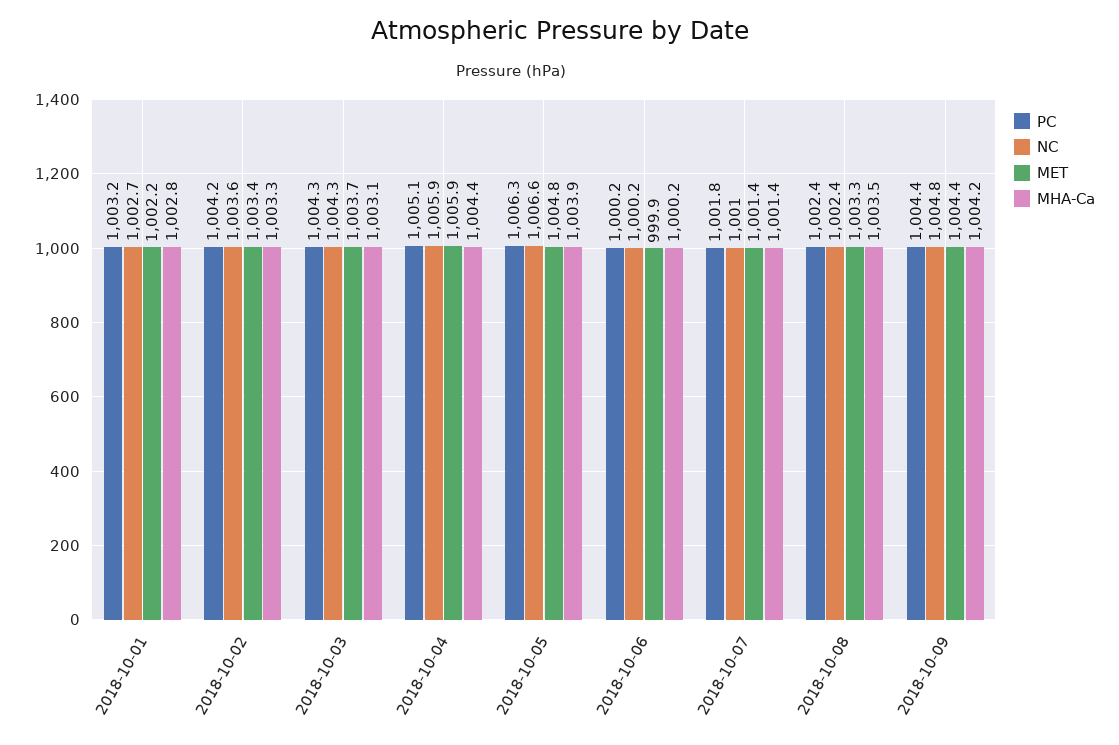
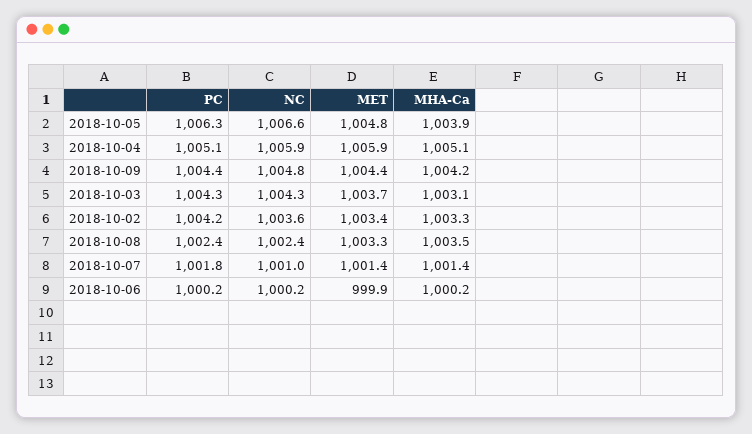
  {
    "PC": {
-     "2018-10-01": 1003.2,
      "2018-10-02": 1004.2,
      "2018-10-03": 1004.3,
      "2018-10-04": 1005.1,
      "2018-10-05": 1006.3,
      "2018-10-06": 1000.2,
      "2018-10-07": 1001.8,
      "2018-10-08": 1002.4,
      "2018-10-09": 1004.4
    },
    "NC": {
-     "2018-10-01": 1002.7,
      "2018-10-02": 1003.6,
      "2018-10-03": 1004.3,
      "2018-10-04": 1005.9,
      "2018-10-05": 1006.6,
      "2018-10-06": 1000.2,
      "2018-10-07": 1001,
      "2018-10-08": 1002.4,
      "2018-10-09": 1004.8
    },
    "MET": {
-     "2018-10-01": 1002.2,
      "2018-10-02": 1003.4,
      "2018-10-03": 1003.7,
      "2018-10-04": 1005.9,
      "2018-10-05": 1004.8,
      "2018-10-06": 999.9,
      "2018-10-07": 1001.4,
      "2018-10-08": 1003.3,
      "2018-10-09": 1004.4
    },
    "MHA-Ca": {
-     "2018-10-01": 1002.8,
      "2018-10-02": 1003.3,
      "2018-10-03": 1003.1,
-     "2018-10-04": 1004.4,
+     "2018-10-04": 1005.1,
      "2018-10-05": 1003.9,
      "2018-10-06": 1000.2,
      "2018-10-07": 1001.4,
      "2018-10-08": 1003.5,
      "2018-10-09": 1004.2
    }
  }

